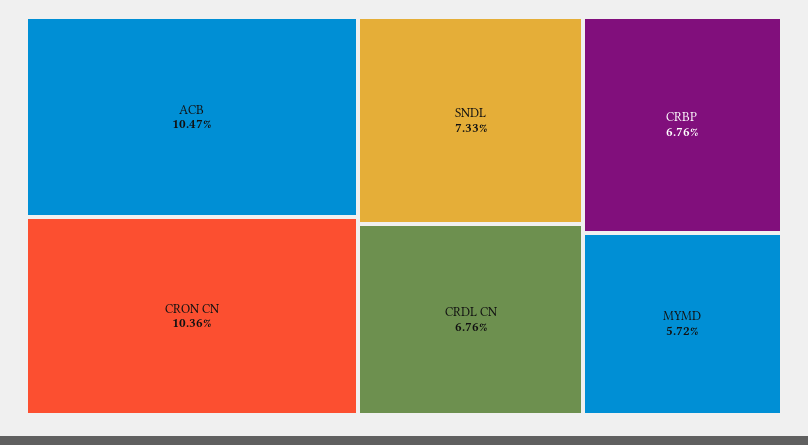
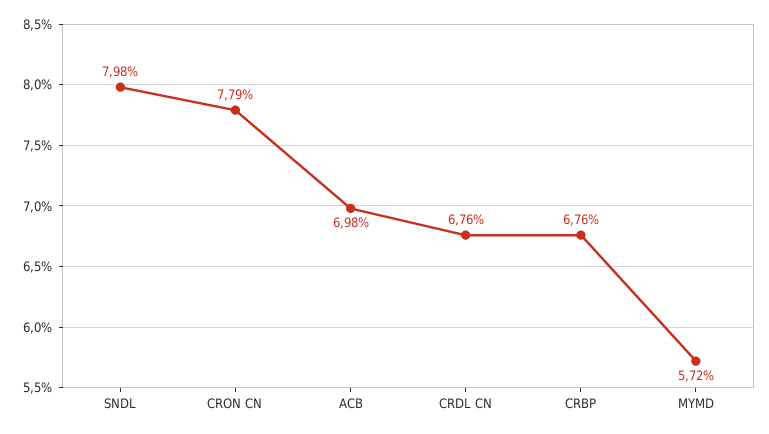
  {
-   "ACB": 10.47,
+   "ACB": 6.98,
-   "CRON CN": 10.36,
+   "CRON CN": 7.79,
-   "SNDL": 7.33,
+   "SNDL": 7.98,
    "CRDL CN": 6.76,
    "CRBP": 6.76,
    "MYMD": 5.72
  }

